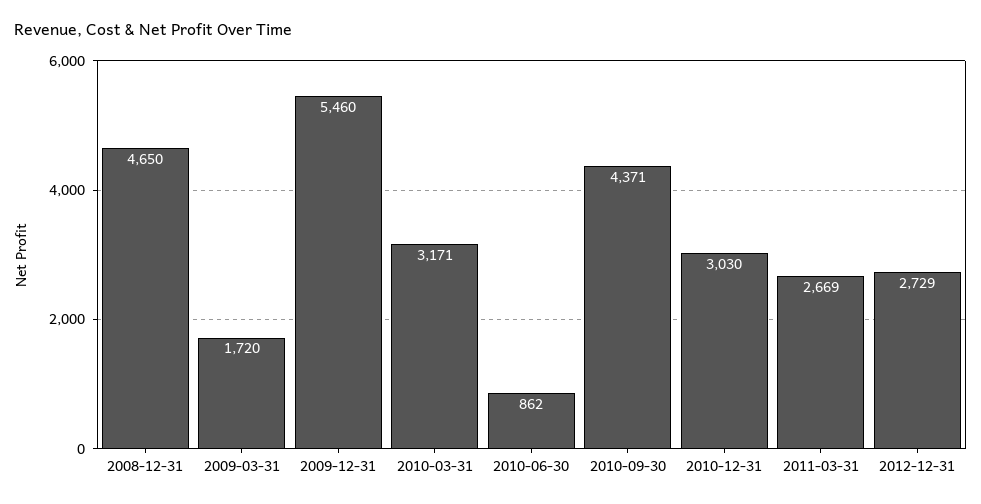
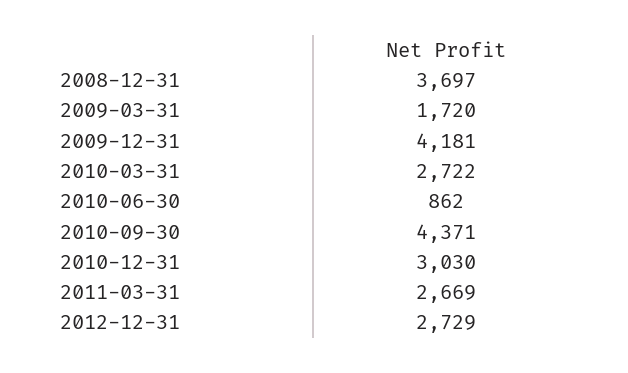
  {
-   "2008-12-31": 4650,
+   "2008-12-31": 3697,
    "2009-03-31": 1720,
-   "2009-12-31": 5460,
+   "2009-12-31": 4181,
-   "2010-03-31": 3171,
+   "2010-03-31": 2722,
    "2010-06-30": 862,
    "2010-09-30": 4371,
    "2010-12-31": 3030,
    "2011-03-31": 2669,
    "2012-12-31": 2729
  }

